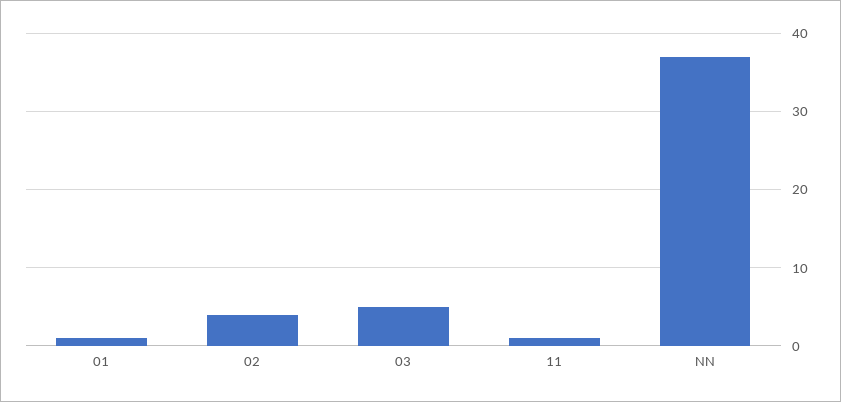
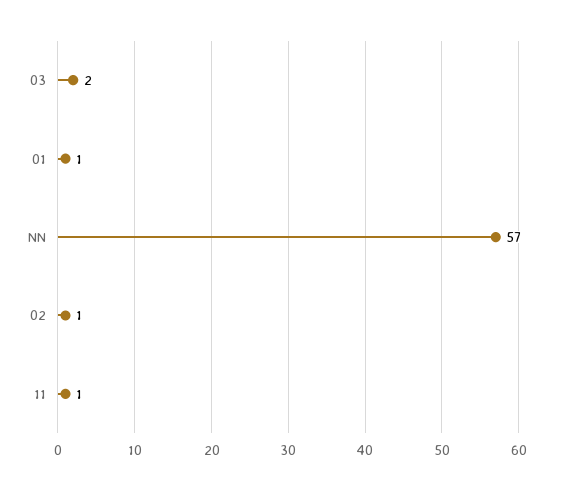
  {
    "01": 1,
-   "02": 4,
+   "02": 1,
-   "03": 5,
+   "03": 2,
    "11": 1,
-   "NN": 37
+   "NN": 57
  }

